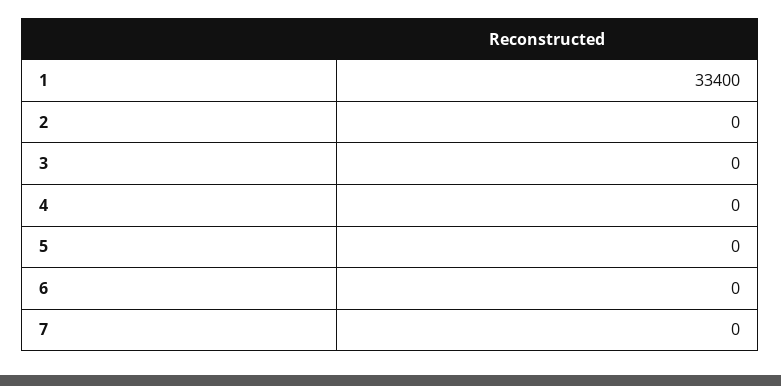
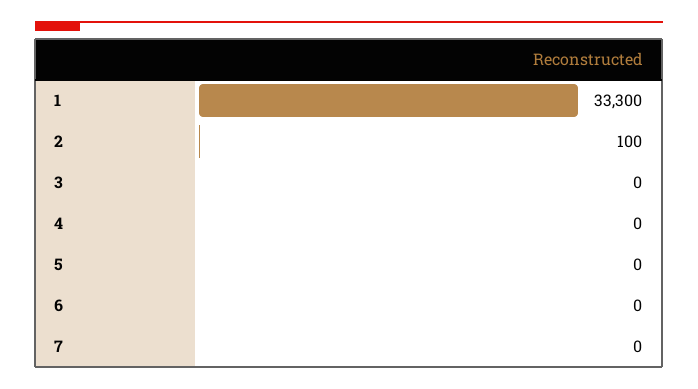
  {
-   "1": 33400,
+   "1": 33300,
-   "2": 0,
+   "2": 100,
    "3": 0,
    "4": 0,
    "5": 0,
    "6": 0,
    "7": 0
  }

